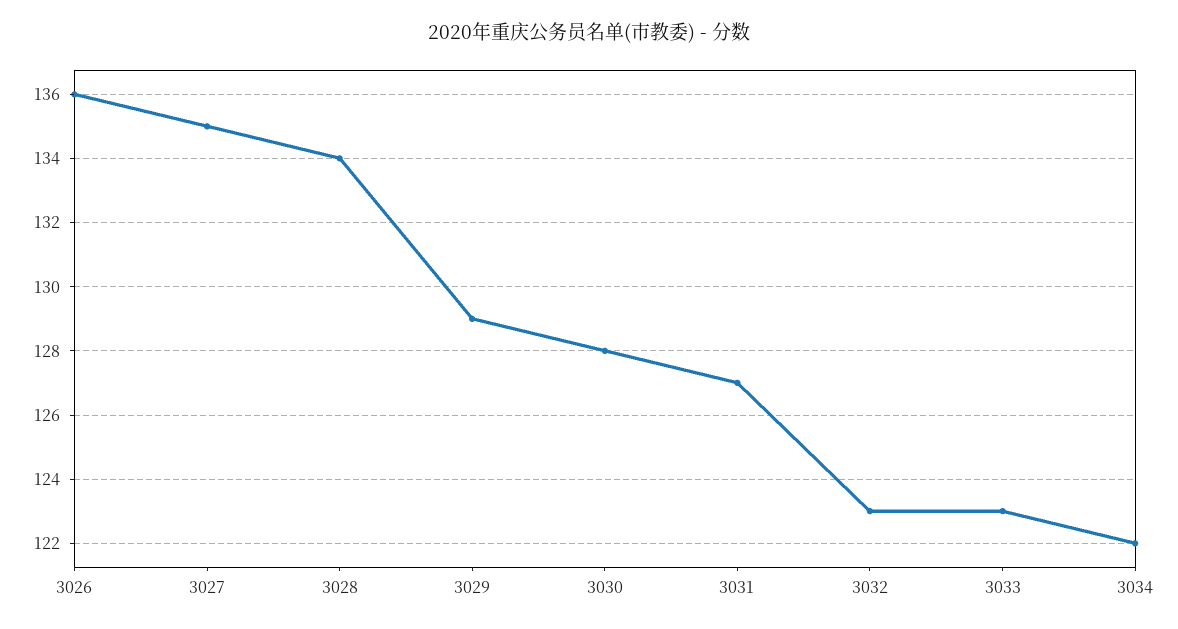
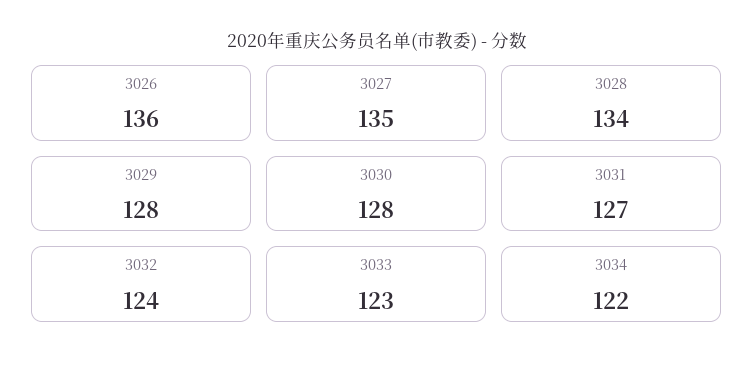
  {
    "3026": 136,
    "3027": 135,
    "3028": 134,
-   "3029": 129,
+   "3029": 128,
    "3030": 128,
    "3031": 127,
-   "3032": 123,
+   "3032": 124,
    "3033": 123,
    "3034": 122
  }

